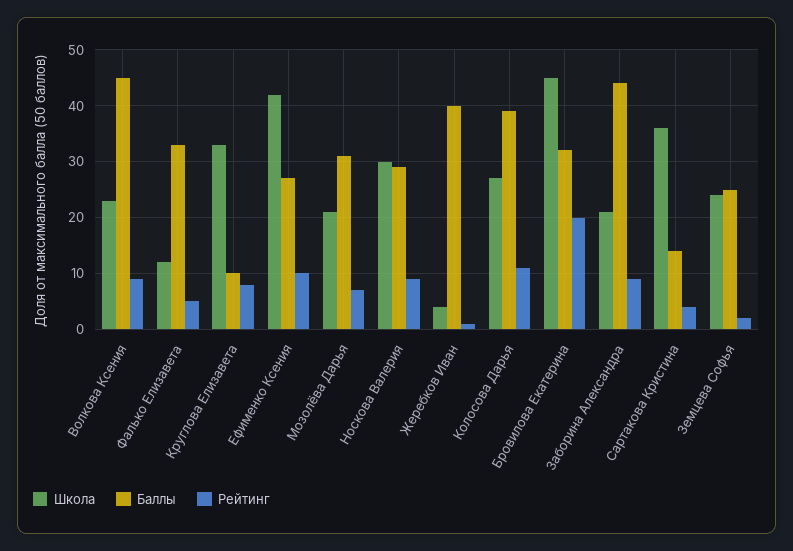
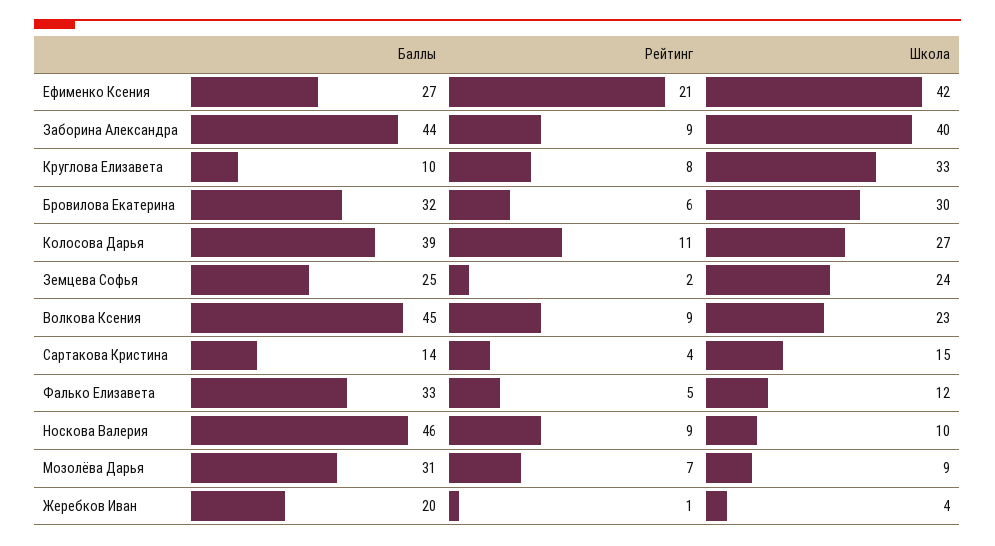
  {
    "Школа": {
      "Волкова Ксения": 23,
      "Фалько Елизавета": 12,
      "Круглова Елизавета": 33,
      "Ефименко Ксения": 42,
-     "Мозолёва Дарья": 20,
+     "Мозолёва Дарья": 9,
-     "Носкова Валерия": 30,
+     "Носкова Валерия": 10,
      "Жеребков Иван": 4,
      "Колосова Дарья": 27,
-     "Бровилова Екатерина": 45,
+     "Бровилова Екатерина": 30,
-     "Заборина Александра": 20,
+     "Заборина Александра": 40,
-     "Сартакова Кристина": 35,
+     "Сартакова Кристина": 15,
      "Земцева Софья": 24
    },
    "Баллы": {
      "Волкова Ксения": 45,
      "Фалько Елизавета": 33,
      "Круглова Елизавета": 10,
      "Ефименко Ксения": 27,
      "Мозолёва Дарья": 31,
-     "Носкова Валерия": 30,
+     "Носкова Валерия": 46,
-     "Жеребков Иван": 40,
+     "Жеребков Иван": 20,
      "Колосова Дарья": 39,
      "Бровилова Екатерина": 32,
      "Заборина Александра": 44,
      "Сартакова Кристина": 14,
      "Земцева Софья": 25
    },
    "Рейтинг": {
      "Волкова Ксения": 9,
      "Фалько Елизавета": 5,
      "Круглова Елизавета": 8,
-     "Ефименко Ксения": 10,
+     "Ефименко Ксения": 21,
      "Мозолёва Дарья": 7,
      "Носкова Валерия": 9,
      "Жеребков Иван": 1,
      "Колосова Дарья": 11,
-     "Бровилова Екатерина": 20,
+     "Бровилова Екатерина": 6,
      "Заборина Александра": 9,
      "Сартакова Кристина": 4,
      "Земцева Софья": 2
    }
  }

